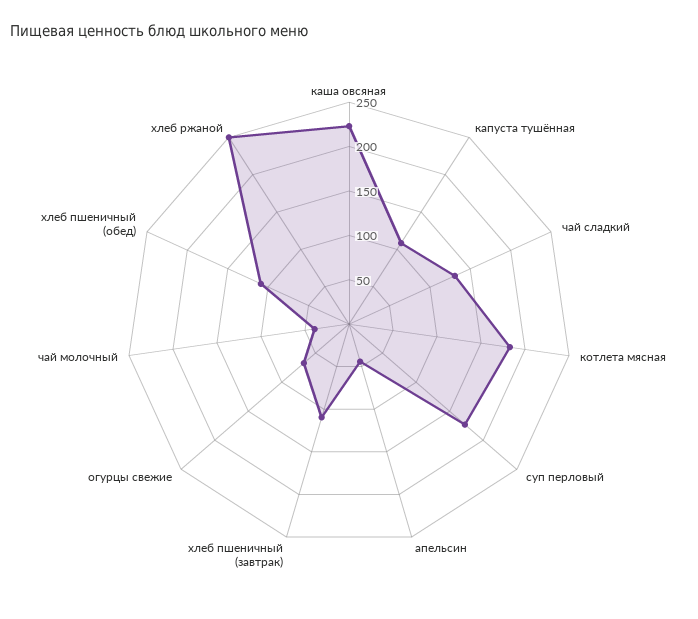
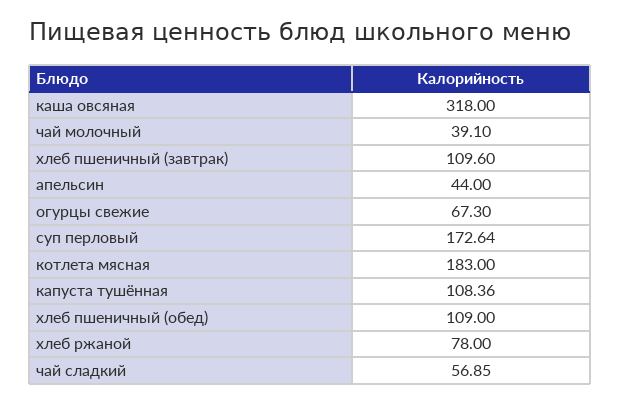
  {
-   "каша овсяная": 220,
+   "каша овсяная": 318,
    "капуста тушённая": 108.36,
-   "чай сладкий": 130,
+   "чай сладкий": 56.85,
    "котлета мясная": 183,
    "суп перловый": 172.64,
    "апельсин": 44,
    "хлеб пшеничный (завтрак)": 109.6,
    "огурцы свежие": 67.3,
    "чай молочный": 39.1,
    "хлеб пшеничный (обед)": 109,
-   "хлеб ржаной": 250
+   "хлеб ржаной": 78
  }

